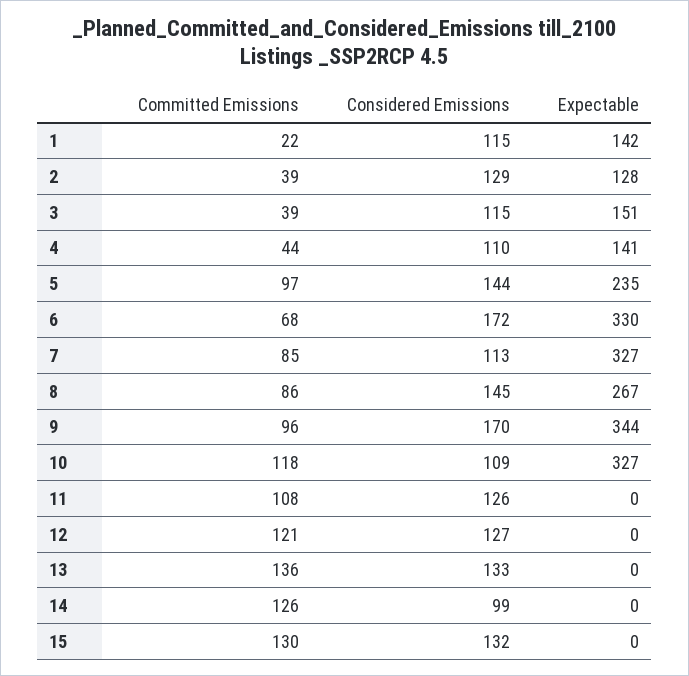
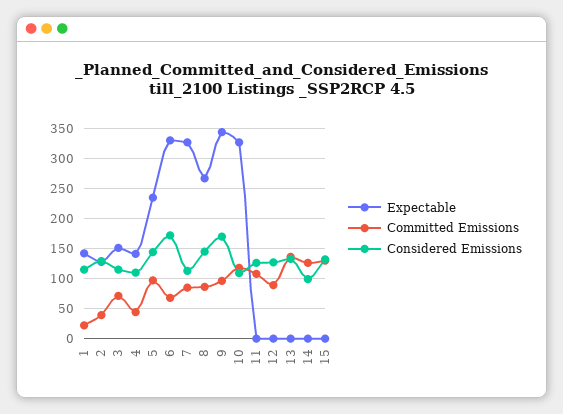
  {
    "Committed Emissions": {
      "1": 22,
      "2": 39,
-     "3": 39,
+     "3": 70,
      "4": 44,
      "5": 97,
      "6": 68,
      "7": 85,
      "8": 86,
      "9": 96,
      "10": 118,
      "11": 108,
-     "12": 121,
+     "12": 90,
      "13": 136,
      "14": 126,
      "15": 130
    },
    "Considered Emissions": {
      "1": 115,
      "2": 129,
      "3": 115,
      "4": 110,
      "5": 144,
      "6": 172,
      "7": 113,
      "8": 145,
      "9": 170,
      "10": 109,
      "11": 126,
      "12": 127,
      "13": 133,
      "14": 99,
      "15": 132
    },
    "Expectable": {
      "1": 142,
      "2": 128,
      "3": 151,
      "4": 141,
      "5": 235,
      "6": 330,
      "7": 327,
      "8": 267,
      "9": 344,
      "10": 327,
      "11": 0,
      "12": 0,
      "13": 0,
      "14": 0,
      "15": 0
    }
  }

